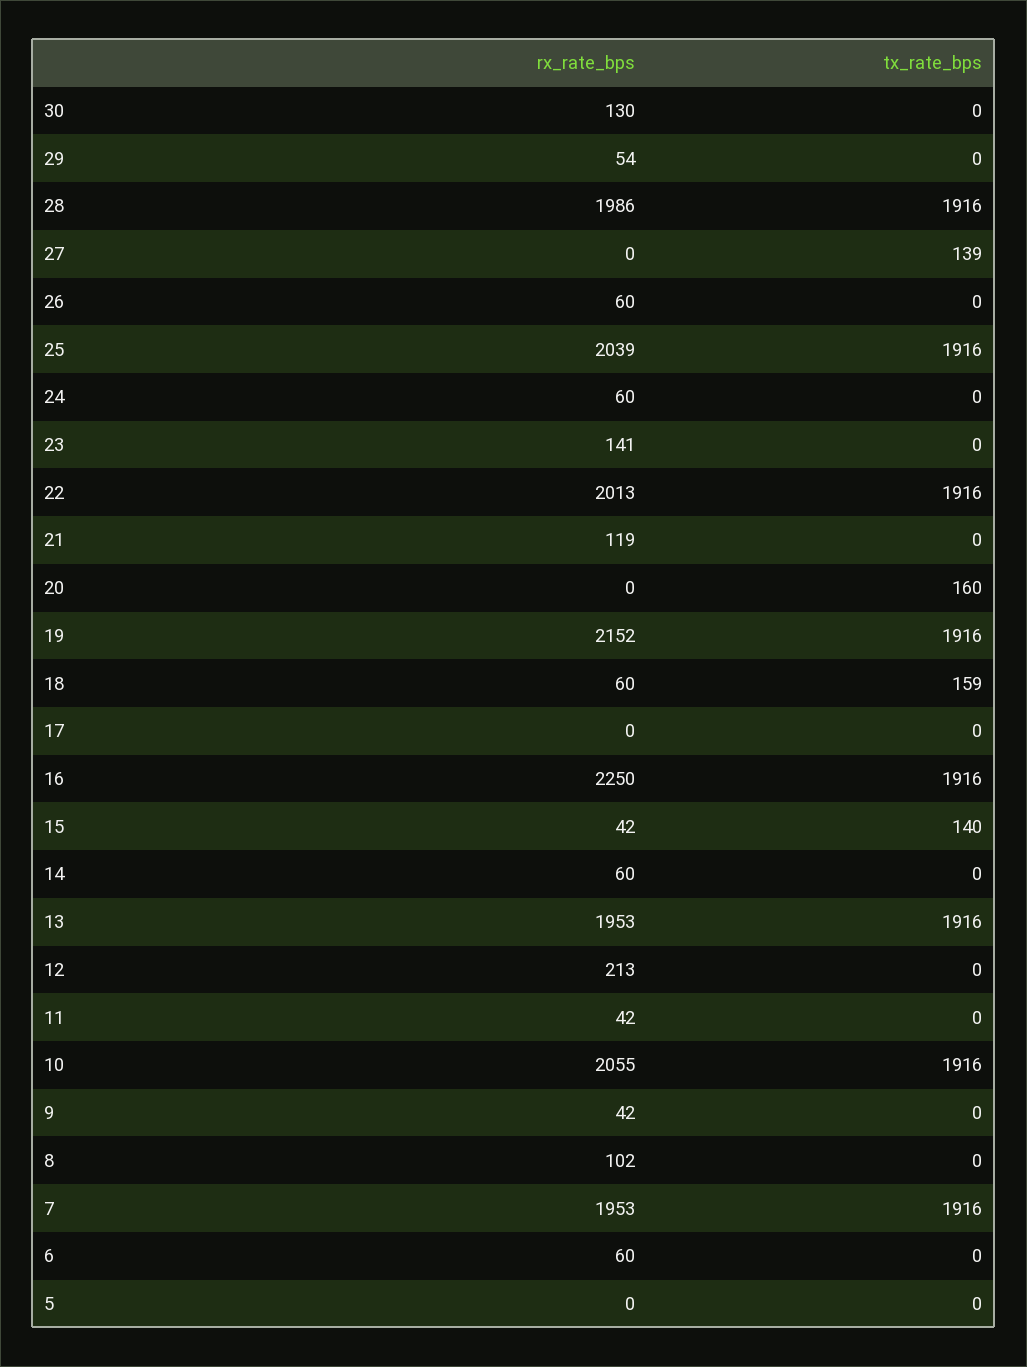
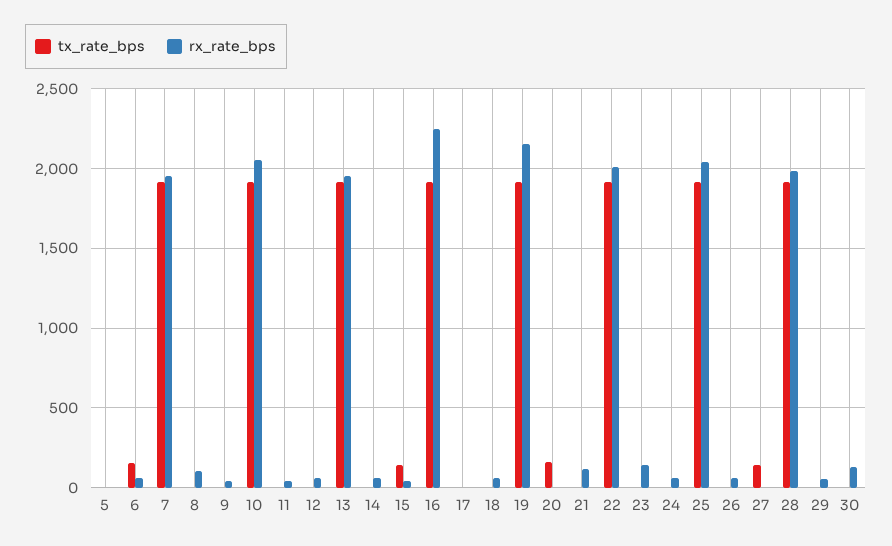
  {
    "rx_rate_bps": {
      "30": 130,
      "29": 54,
      "28": 1986,
      "27": 0,
      "26": 60,
      "25": 2039,
      "24": 60,
      "23": 141,
      "22": 2013,
      "21": 119,
      "20": 0,
      "19": 2152,
      "18": 60,
      "17": 0,
      "16": 2250,
      "15": 42,
      "14": 60,
      "13": 1953,
-     "12": 213,
+     "12": 50,
      "11": 42,
      "10": 2055,
      "9": 42,
      "8": 102,
      "7": 1953,
      "6": 60,
      "5": 0
    },
    "tx_rate_bps": {
      "30": 0,
      "29": 0,
      "28": 1916,
      "27": 139,
      "26": 0,
      "25": 1916,
      "24": 0,
      "23": 0,
      "22": 1916,
      "21": 0,
      "20": 160,
      "19": 1916,
-     "18": 159,
+     "18": 0,
      "17": 0,
      "16": 1916,
      "15": 140,
      "14": 0,
      "13": 1916,
      "12": 0,
      "11": 0,
      "10": 1916,
      "9": 0,
      "8": 0,
      "7": 1916,
-     "6": 0,
+     "6": 150,
      "5": 0
    }
  }

